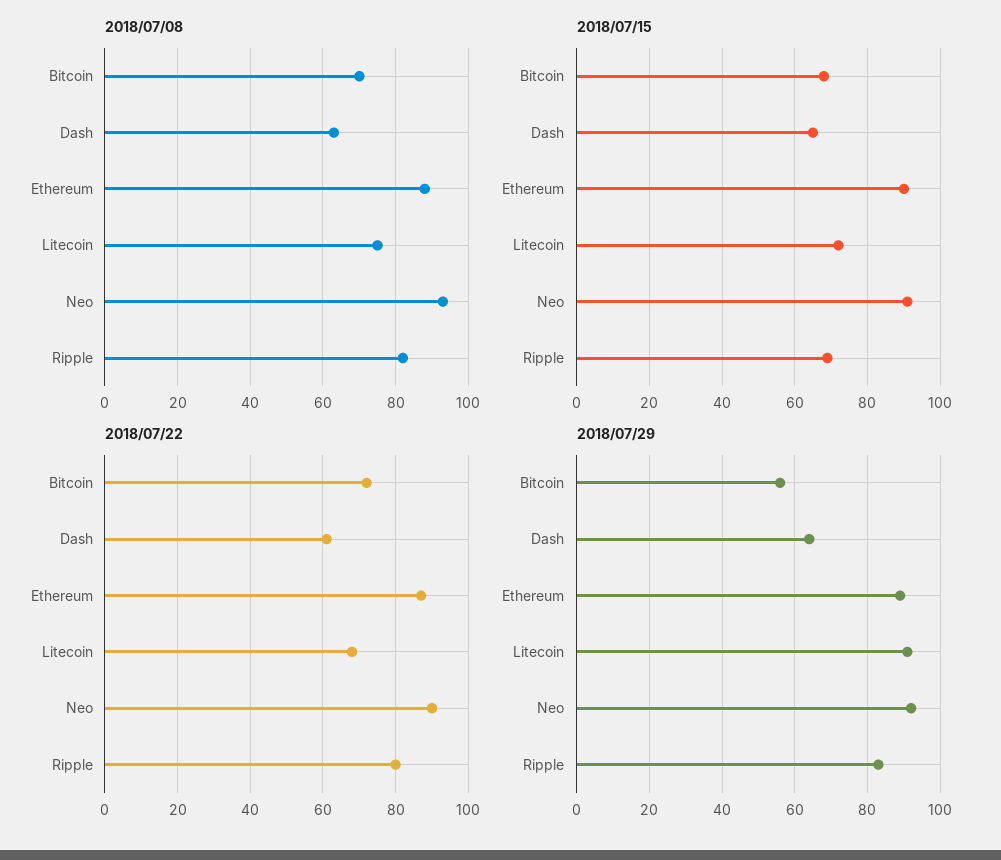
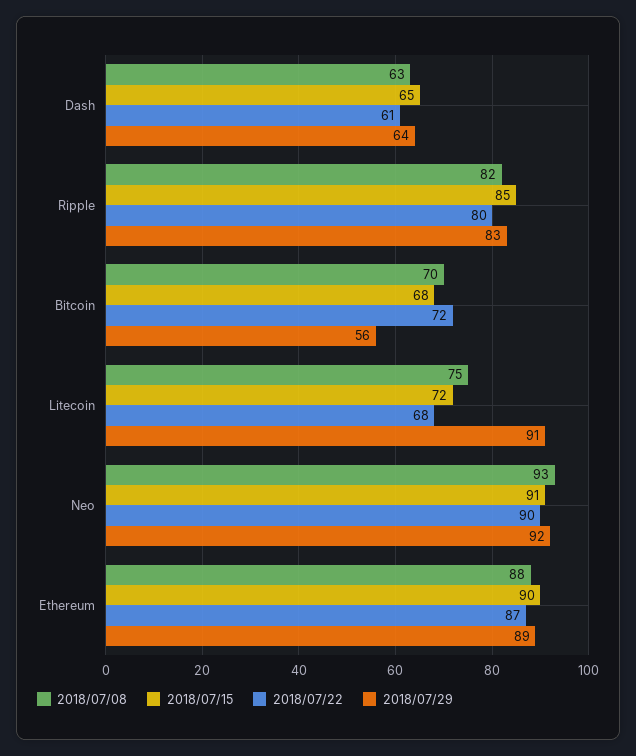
  {
    "2018/07/08": {
      "Bitcoin": 70,
      "Dash": 63,
      "Ethereum": 88,
      "Litecoin": 75,
      "Neo": 93,
      "Ripple": 82
    },
    "2018/07/15": {
      "Bitcoin": 68,
      "Dash": 65,
      "Ethereum": 90,
      "Litecoin": 72,
      "Neo": 91,
-     "Ripple": 70
+     "Ripple": 85
    },
    "2018/07/22": {
      "Bitcoin": 72,
      "Dash": 61,
      "Ethereum": 87,
      "Litecoin": 68,
      "Neo": 90,
      "Ripple": 80
    },
    "2018/07/29": {
      "Bitcoin": 56,
      "Dash": 64,
      "Ethereum": 89,
      "Litecoin": 91,
      "Neo": 92,
      "Ripple": 83
    }
  }

